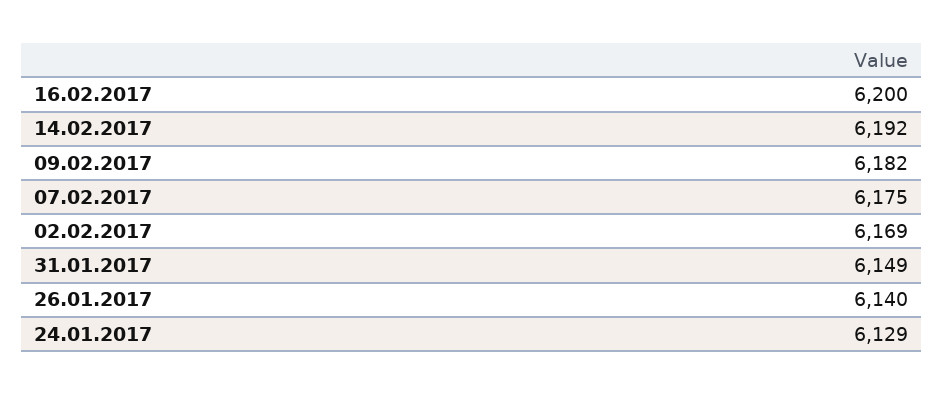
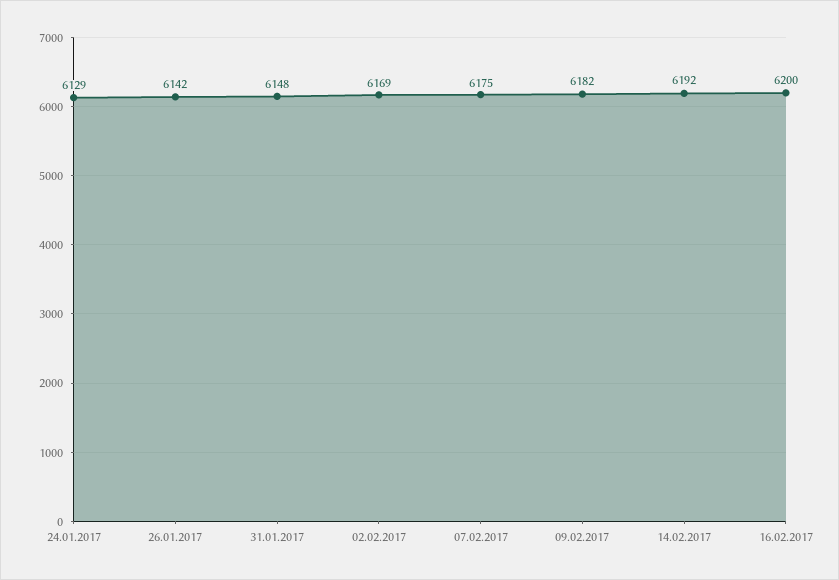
  {
    "16.02.2017": 6200,
    "14.02.2017": 6192,
    "09.02.2017": 6182,
    "07.02.2017": 6175,
    "02.02.2017": 6169,
-   "31.01.2017": 6149,
+   "31.01.2017": 6148,
-   "26.01.2017": 6140,
+   "26.01.2017": 6142,
    "24.01.2017": 6129
  }

